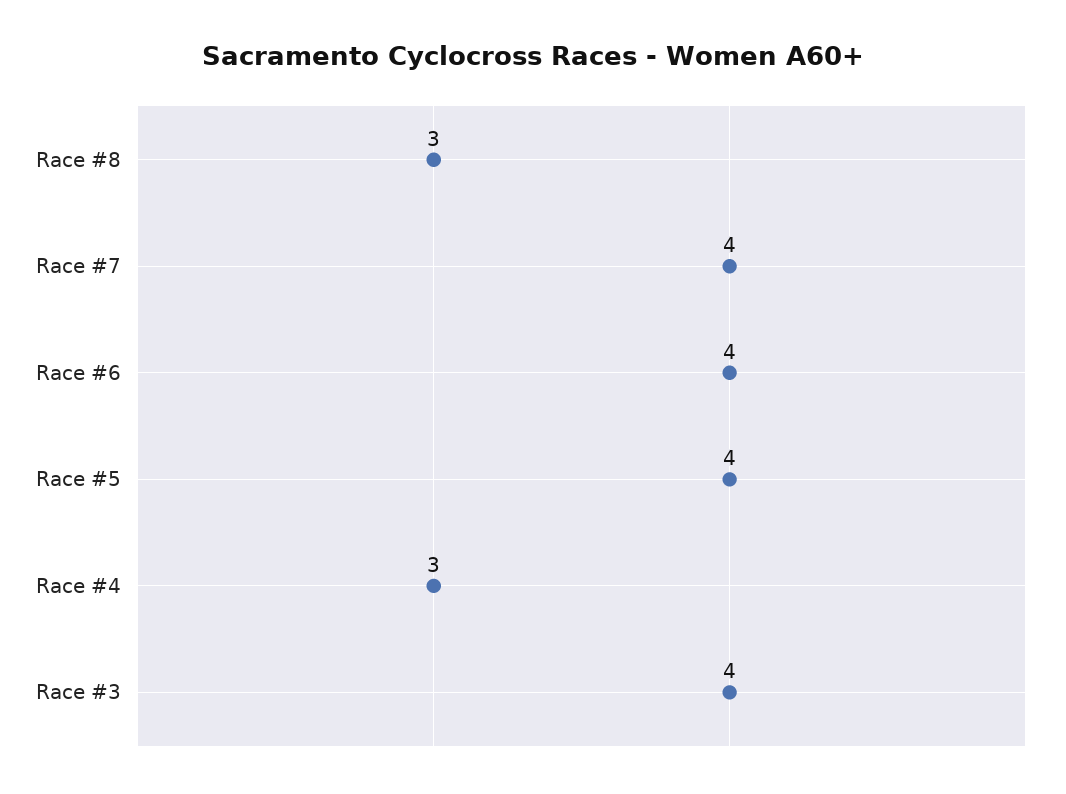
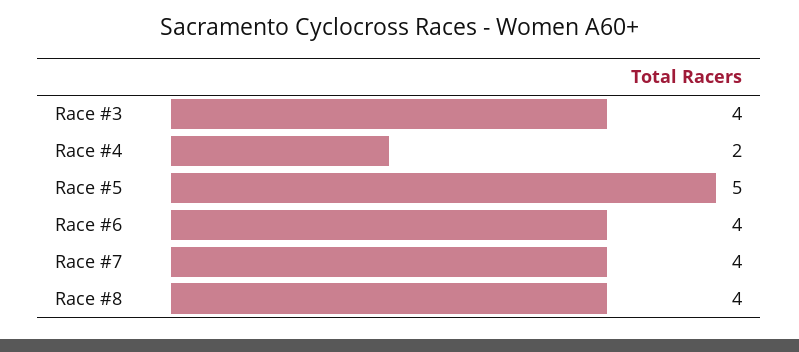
  {
-   "Race #8": 3,
+   "Race #8": 4,
    "Race #7": 4,
    "Race #6": 4,
-   "Race #5": 4,
+   "Race #5": 5,
-   "Race #4": 3,
+   "Race #4": 2,
    "Race #3": 4
  }

